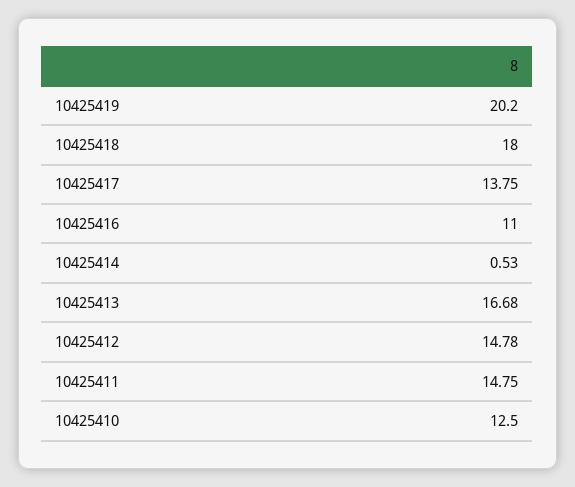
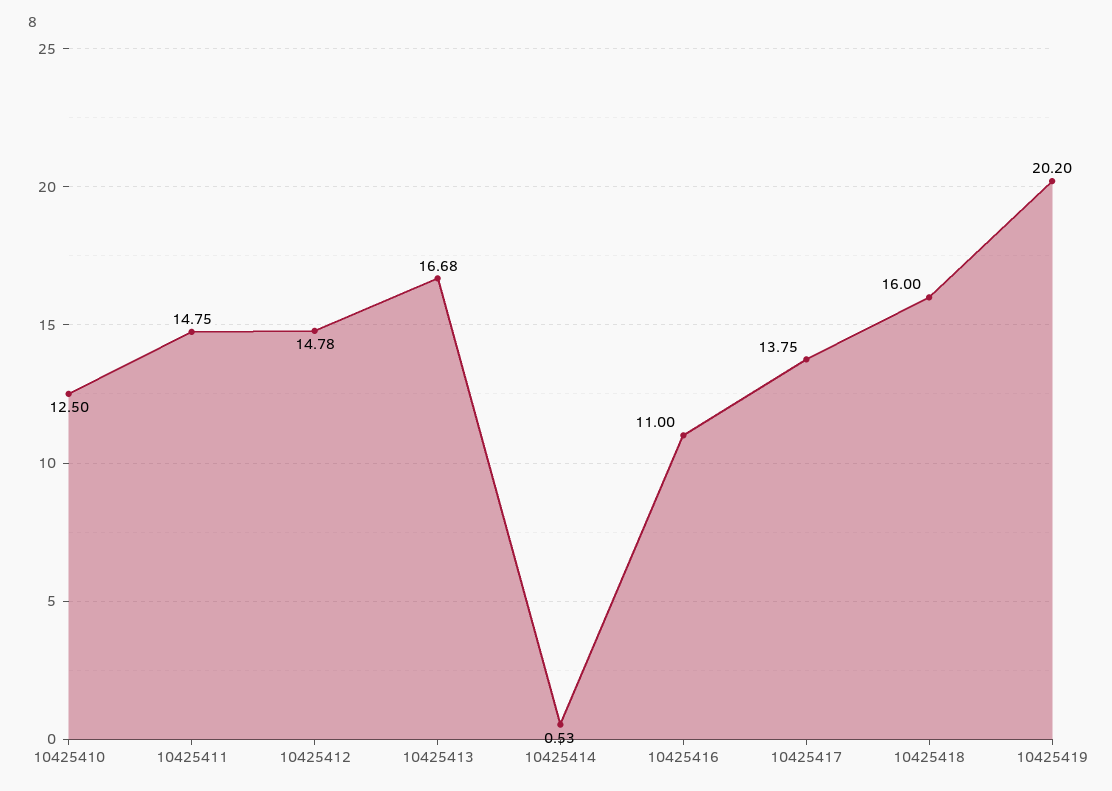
  {
    "10425419": 20.2,
-   "10425418": 18,
+   "10425418": 16,
    "10425417": 13.75,
    "10425416": 11,
    "10425414": 0.53,
    "10425413": 16.68,
    "10425412": 14.78,
    "10425411": 14.75,
    "10425410": 12.5
  }

